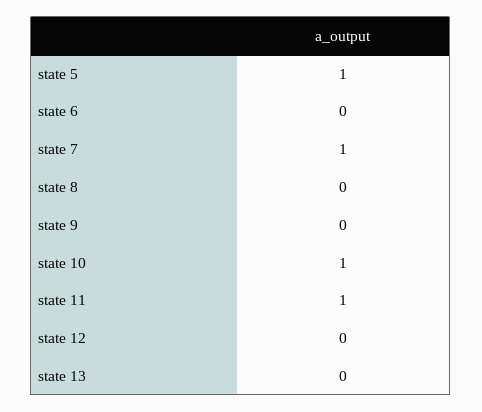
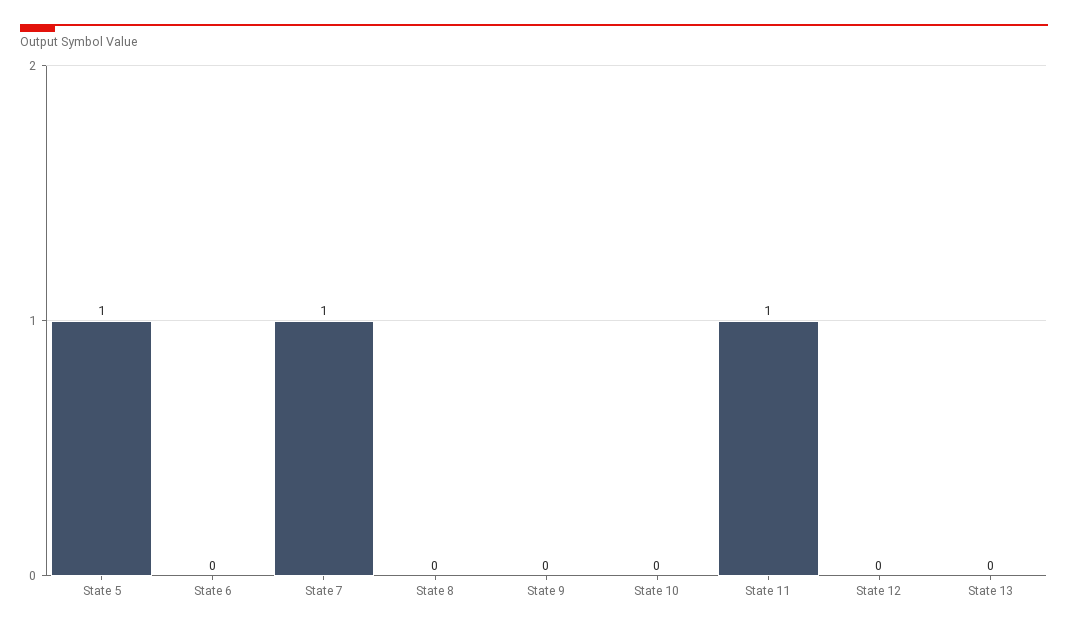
  {
    "state 5": 1,
    "state 6": 0,
    "state 7": 1,
    "state 8": 0,
    "state 9": 0,
-   "state 10": 1,
+   "state 10": 0,
    "state 11": 1,
    "state 12": 0,
    "state 13": 0
  }

